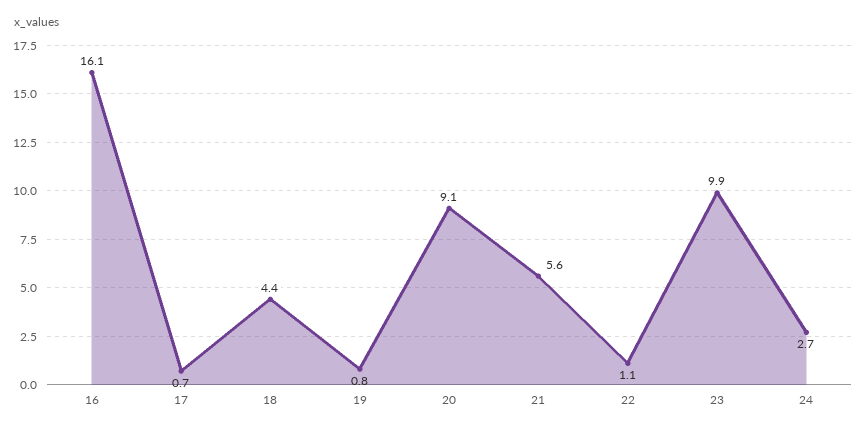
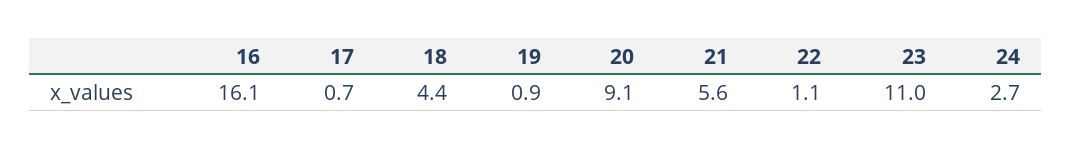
  {
    "16": 16.1,
    "17": 0.7,
    "18": 4.4,
-   "19": 0.8,
+   "19": 0.9,
    "20": 9.1,
    "21": 5.6,
    "22": 1.1,
-   "23": 9.9,
+   "23": 11,
    "24": 2.7
  }

